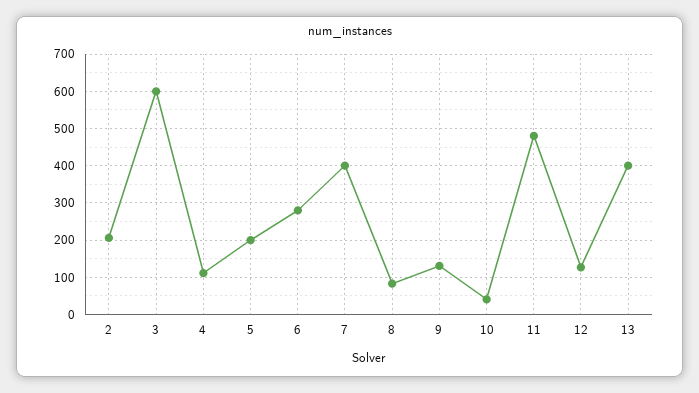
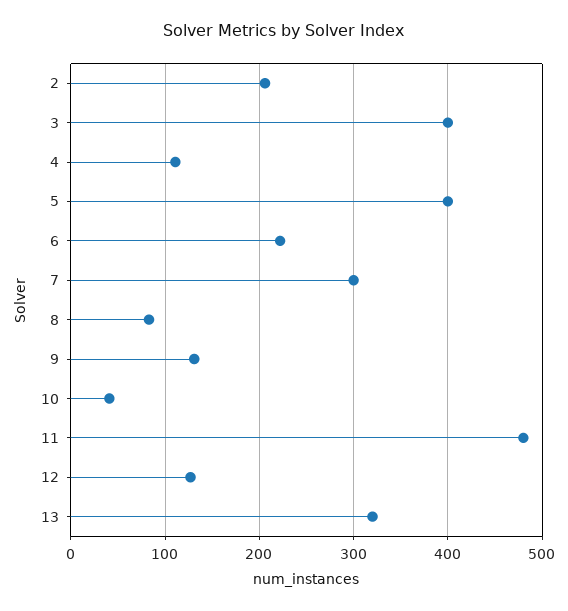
  {
    "2": 210,
-   "3": 600,
+   "3": 400,
    "4": 110,
-   "5": 200,
+   "5": 400,
-   "6": 280,
+   "6": 220,
-   "7": 400,
+   "7": 300,
    "8": 80,
    "9": 130,
    "10": 40,
    "11": 480,
    "12": 130,
-   "13": 400
+   "13": 320
  }

